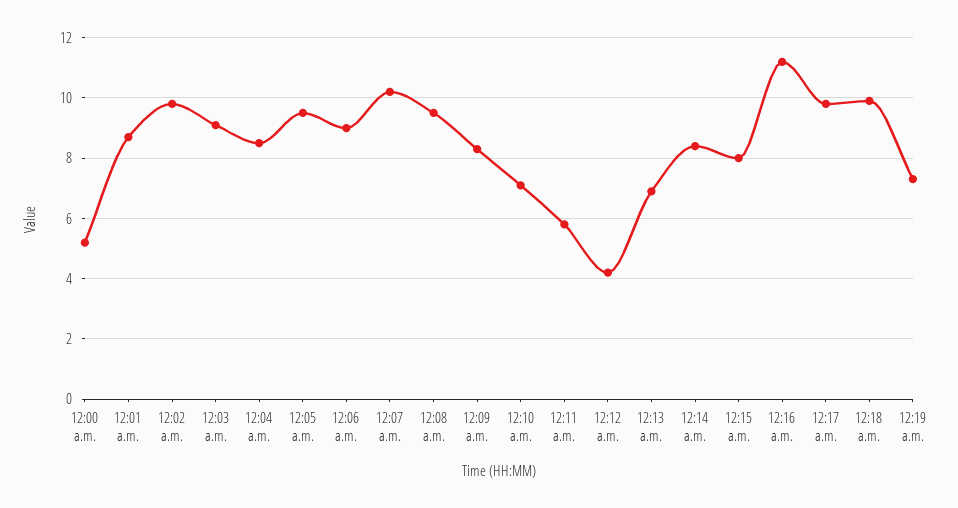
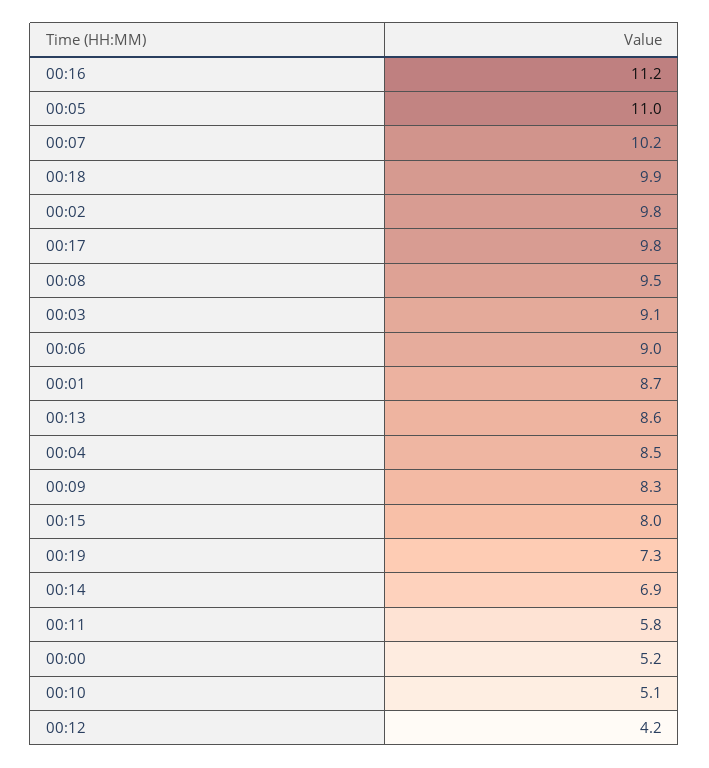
  {
    "12:00 a.m.": 5.2,
    "12:01 a.m.": 8.7,
    "12:02 a.m.": 9.8,
    "12:03 a.m.": 9.1,
    "12:04 a.m.": 8.5,
-   "12:05 a.m.": 9.5,
+   "12:05 a.m.": 11,
    "12:06 a.m.": 9,
    "12:07 a.m.": 10.2,
    "12:08 a.m.": 9.5,
    "12:09 a.m.": 8.3,
-   "12:10 a.m.": 7,
+   "12:10 a.m.": 5.1,
    "12:11 a.m.": 5.8,
    "12:12 a.m.": 4.2,
-   "12:13 a.m.": 7,
+   "12:13 a.m.": 8.6,
-   "12:14 a.m.": 8.5,
+   "12:14 a.m.": 6.9,
    "12:15 a.m.": 8,
    "12:16 a.m.": 11.2,
    "12:17 a.m.": 9.8,
    "12:18 a.m.": 9.9,
    "12:19 a.m.": 7.3
  }

